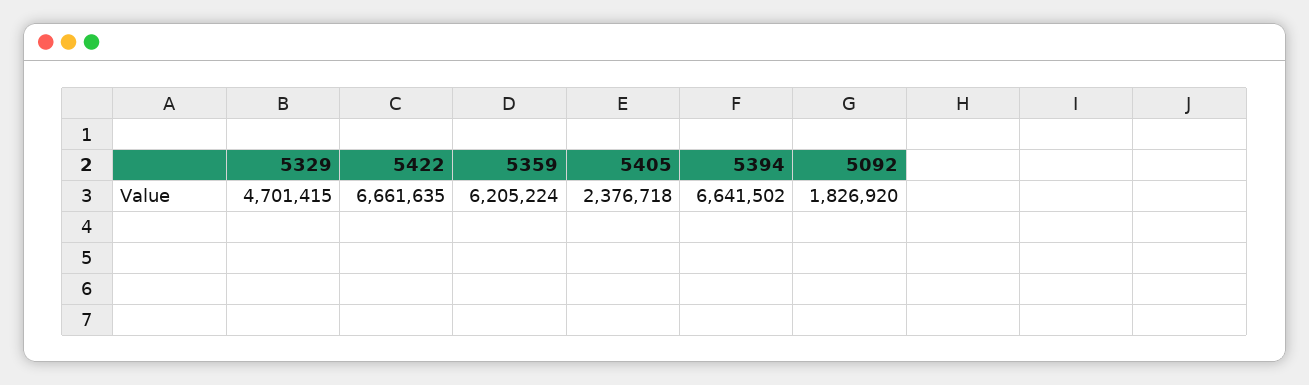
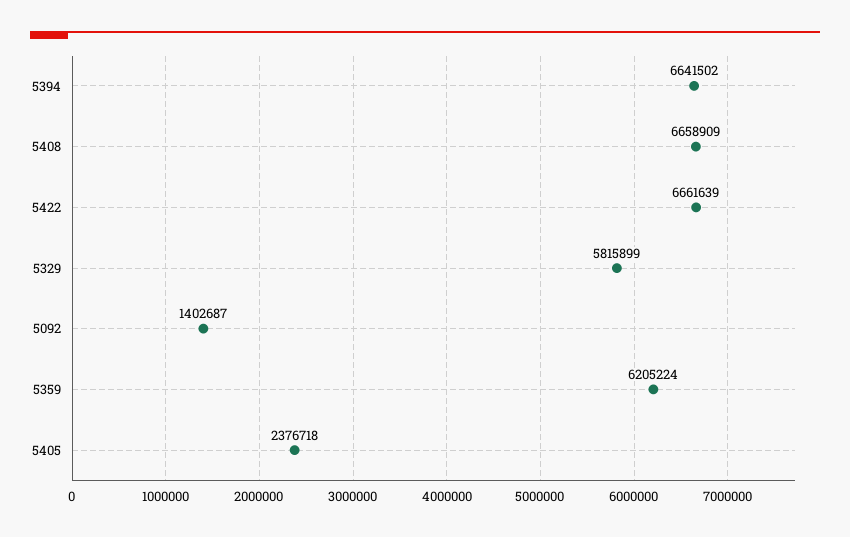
  {
-   "5329": 4701415,
+   "5329": 5815899,
-   "5422": 6661635,
+   "5422": 6661639,
    "5359": 6205224,
    "5405": 2376718,
    "5394": 6641502,
-   "5092": 1826920
+   "5092": 1402687,
+   "5408": 6658909
  }

